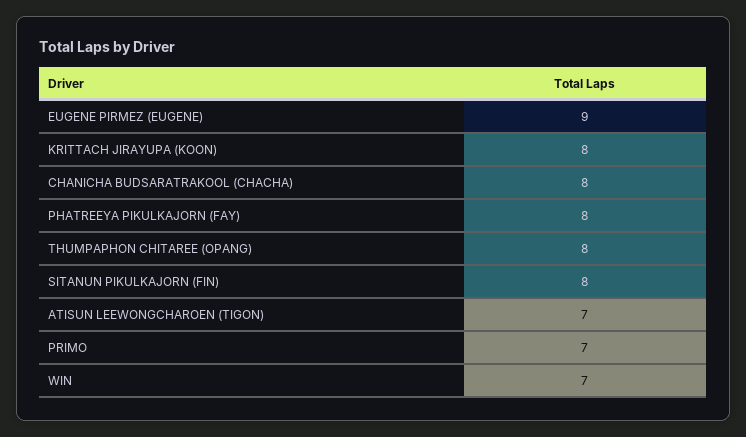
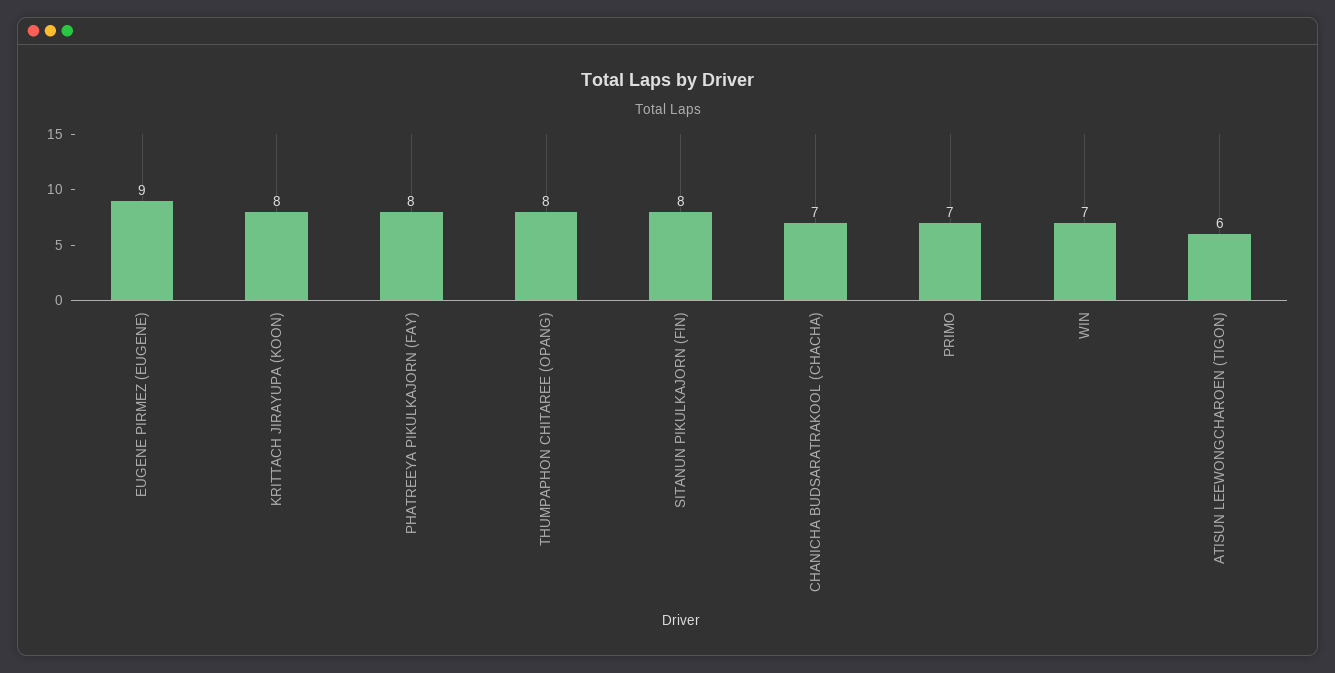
  {
    "EUGENE PIRMEZ (EUGENE)": 9,
    "KRITTACH JIRAYUPA (KOON)": 8,
-   "CHANICHA BUDSARATRAKOOL (CHACHA)": 8,
+   "CHANICHA BUDSARATRAKOOL (CHACHA)": 7,
    "PHATREEYA PIKULKAJORN (FAY)": 8,
    "THUMPAPHON CHITAREE (OPANG)": 8,
    "SITANUN PIKULKAJORN (FIN)": 8,
-   "ATISUN LEEWONGCHAROEN (TIGON)": 7,
+   "ATISUN LEEWONGCHAROEN (TIGON)": 6,
    "PRIMO": 7,
    "WIN": 7
  }

